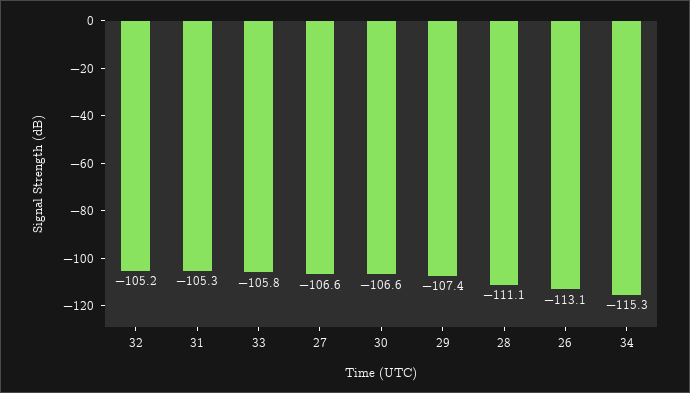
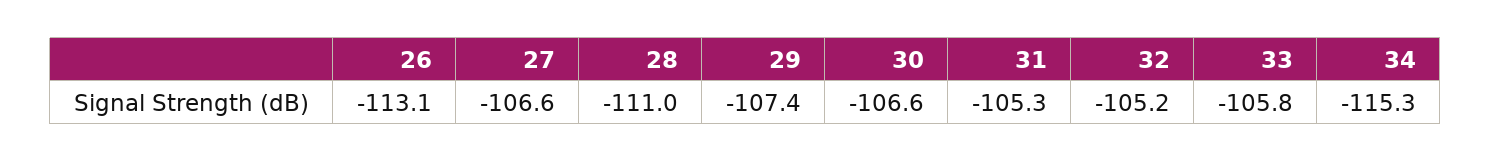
  {
    "32": -105.2,
    "31": -105.3,
    "33": -105.8,
    "27": -106.6,
    "30": -106.6,
    "29": -107.4,
-   "28": -111.1,
+   "28": -111,
    "26": -113.1,
    "34": -115.3
  }

